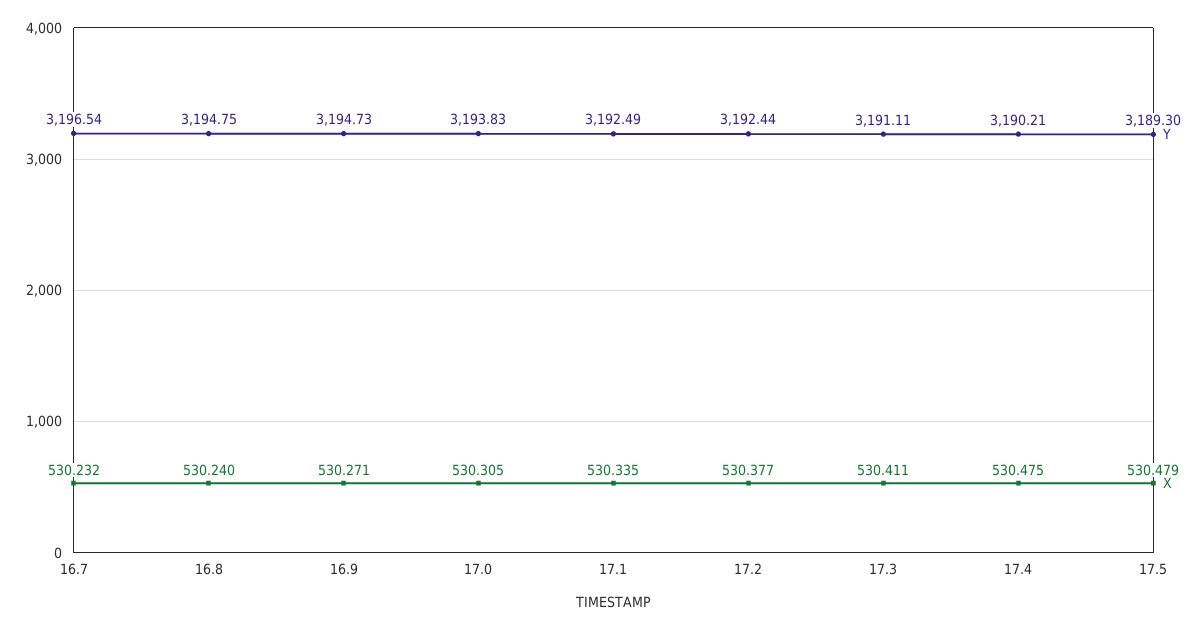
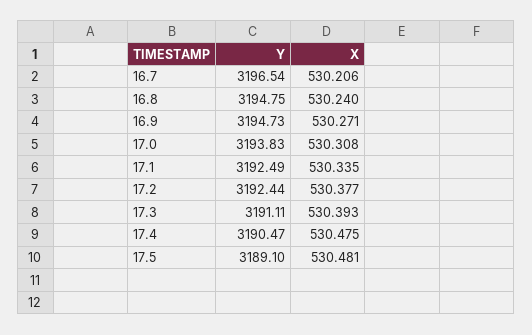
  {
    "Y": {
      "16.7": 3196.54,
      "16.8": 3194.75,
      "16.9": 3194.73,
      "17.0": 3193.83,
      "17.1": 3192.49,
      "17.2": 3192.44,
      "17.3": 3191.11,
-     "17.4": 3190.21,
+     "17.4": 3190.47,
-     "17.5": 3189.3
+     "17.5": 3189.1
    },
    "X": {
-     "16.7": 530.232,
+     "16.7": 530.206,
      "16.8": 530.24,
      "16.9": 530.271,
-     "17.0": 530.305,
+     "17.0": 530.308,
      "17.1": 530.335,
      "17.2": 530.377,
-     "17.3": 530.411,
+     "17.3": 530.393,
      "17.4": 530.475,
-     "17.5": 530.479
+     "17.5": 530.481
    }
  }

